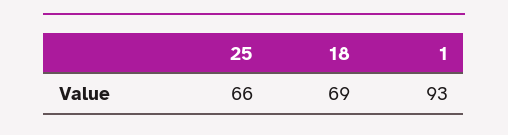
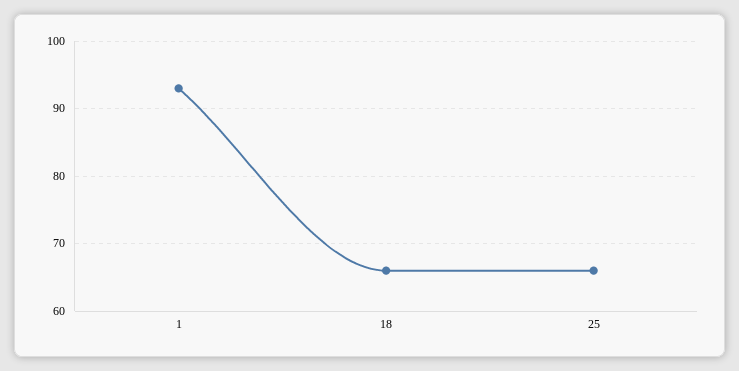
  {
    "25": 66,
-   "18": 69,
+   "18": 66,
    "1": 93
  }

